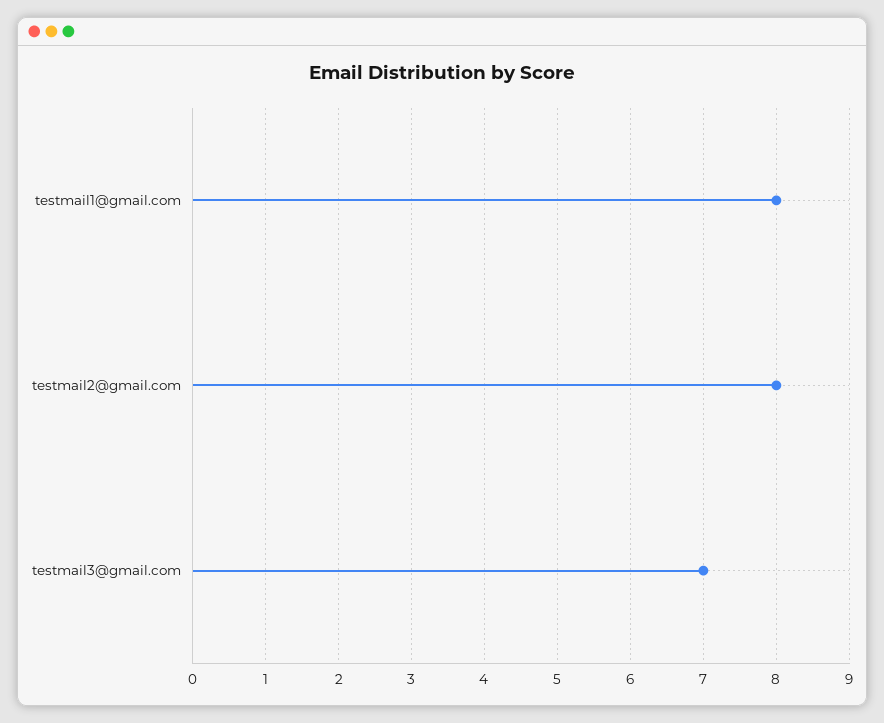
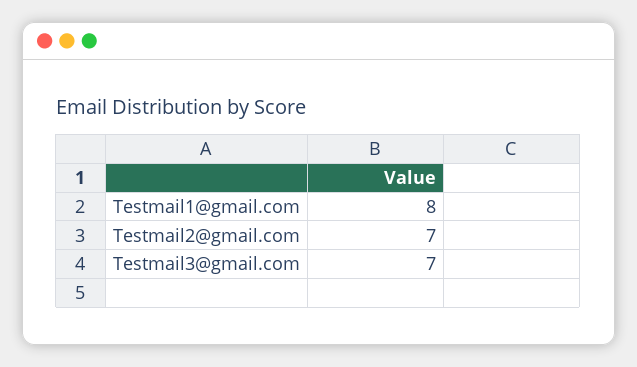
  {
    "testmail1@gmail.com": 8,
-   "testmail2@gmail.com": 8,
+   "testmail2@gmail.com": 7,
    "testmail3@gmail.com": 7
  }

